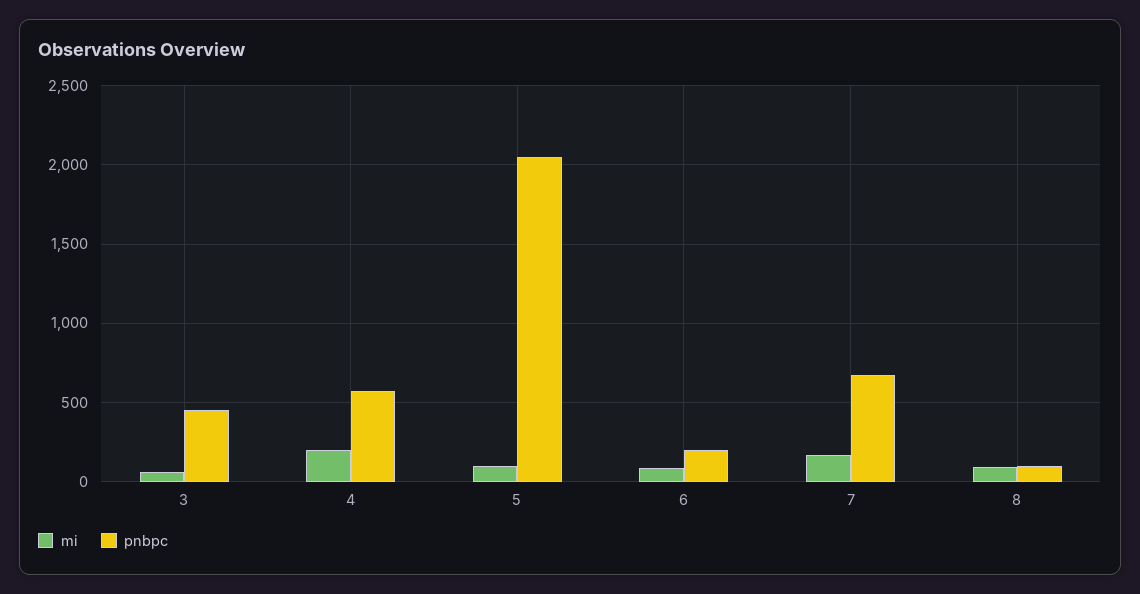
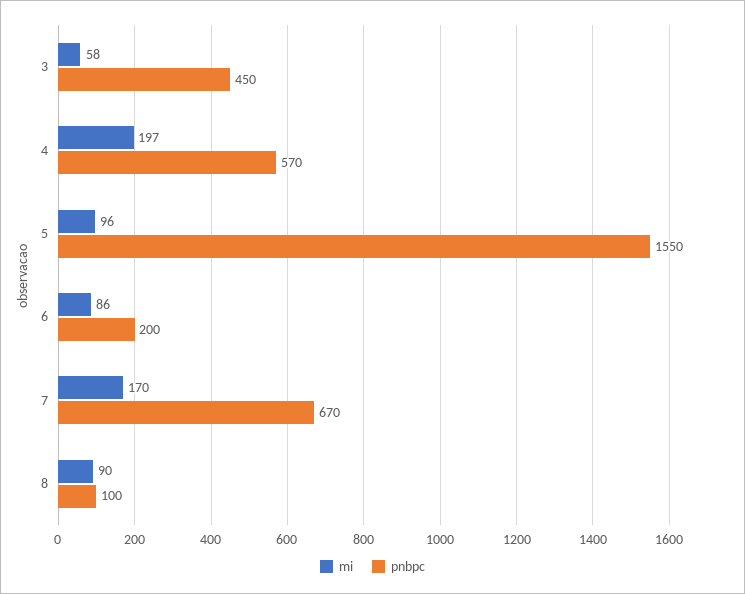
  {
    "mi": {
      "3": 58,
      "4": 197,
      "5": 96,
      "6": 86,
      "7": 170,
      "8": 90
    },
    "pnbpc": {
      "3": 450,
      "4": 570,
-     "5": 2050,
+     "5": 1550,
      "6": 200,
      "7": 670,
      "8": 100
    }
  }

